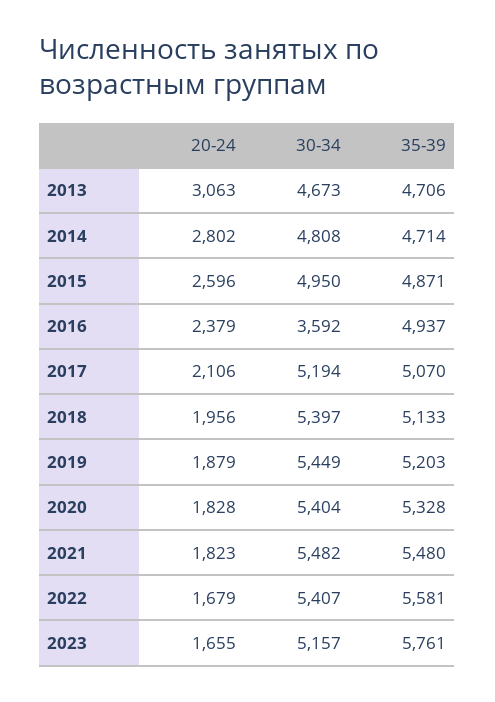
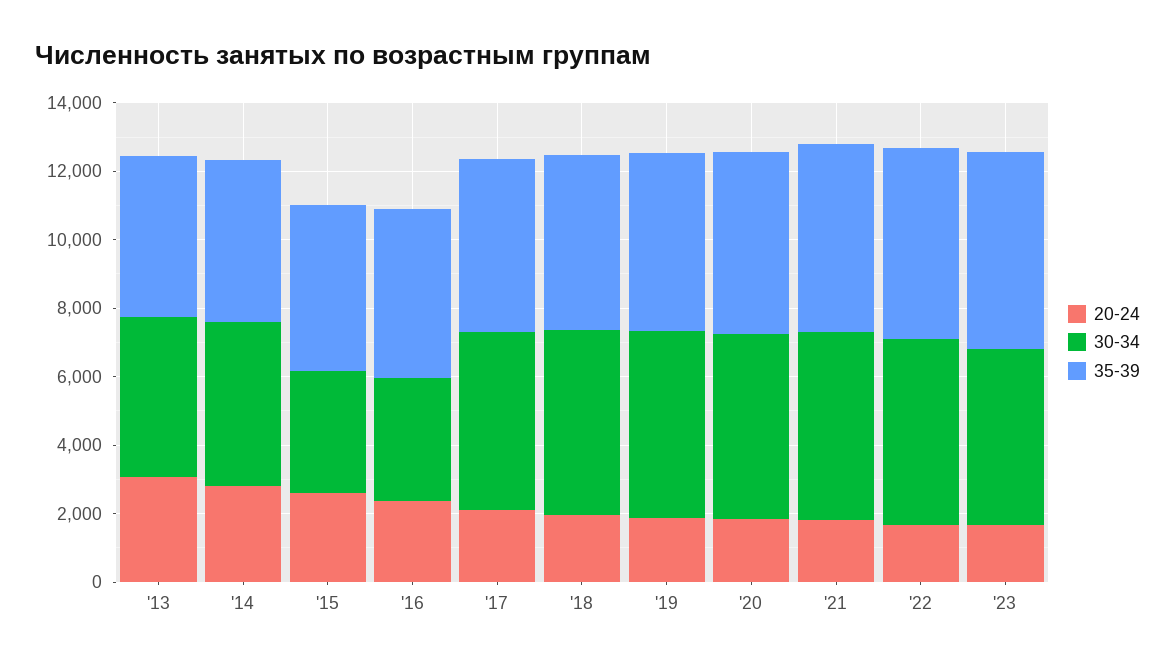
  {
    "20-24": {
      "2013": 3063,
      "2014": 2802,
      "2015": 2596,
      "2016": 2379,
      "2017": 2106,
      "2018": 1956,
      "2019": 1879,
      "2020": 1828,
      "2021": 1823,
      "2022": 1679,
      "2023": 1655
    },
    "30-34": {
      "2013": 4673,
      "2014": 4808,
-     "2015": 4950,
+     "2015": 3500,
      "2016": 3592,
      "2017": 5194,
      "2018": 5397,
      "2019": 5449,
      "2020": 5404,
      "2021": 5482,
      "2022": 5407,
      "2023": 5157
    },
    "35-39": {
      "2013": 4706,
      "2014": 4714,
      "2015": 4871,
      "2016": 4937,
      "2017": 5070,
      "2018": 5133,
      "2019": 5203,
      "2020": 5328,
      "2021": 5480,
      "2022": 5581,
      "2023": 5761
    }
  }

